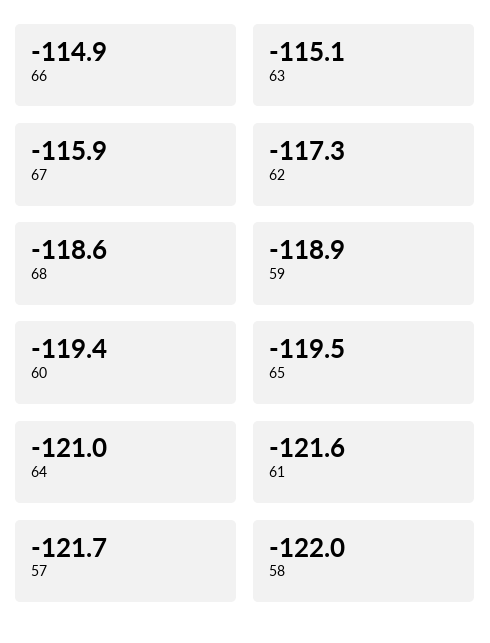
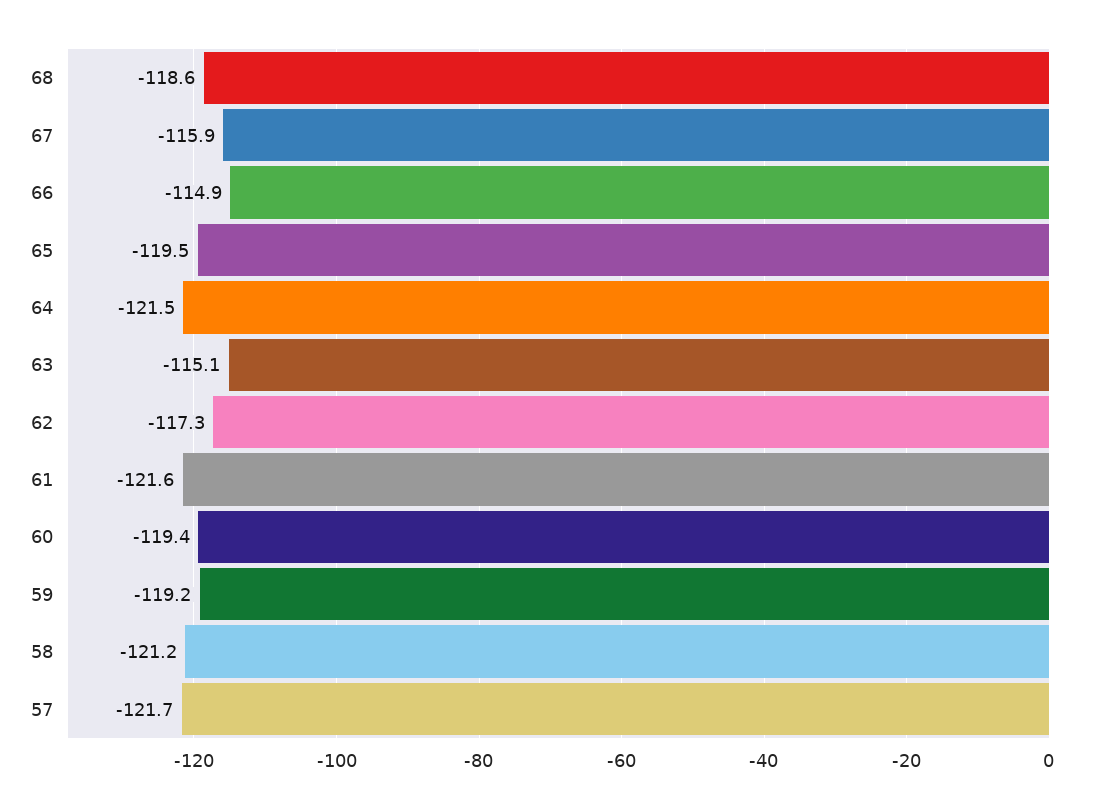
  {
    "66": -114.9,
    "63": -115.1,
    "67": -115.9,
    "62": -117.3,
    "68": -118.6,
-   "59": -118.9,
+   "59": -119.2,
    "60": -119.4,
    "65": -119.5,
-   "64": -121,
+   "64": -121.5,
    "61": -121.6,
    "57": -121.7,
-   "58": -122
+   "58": -121.2
  }

